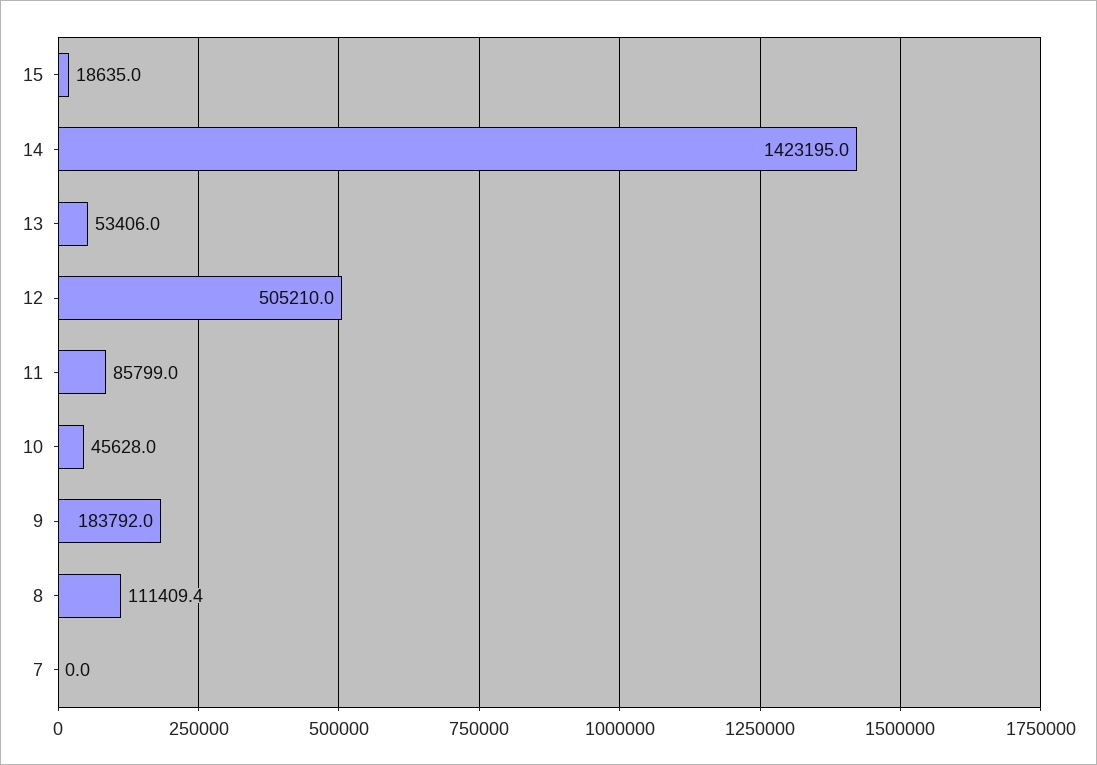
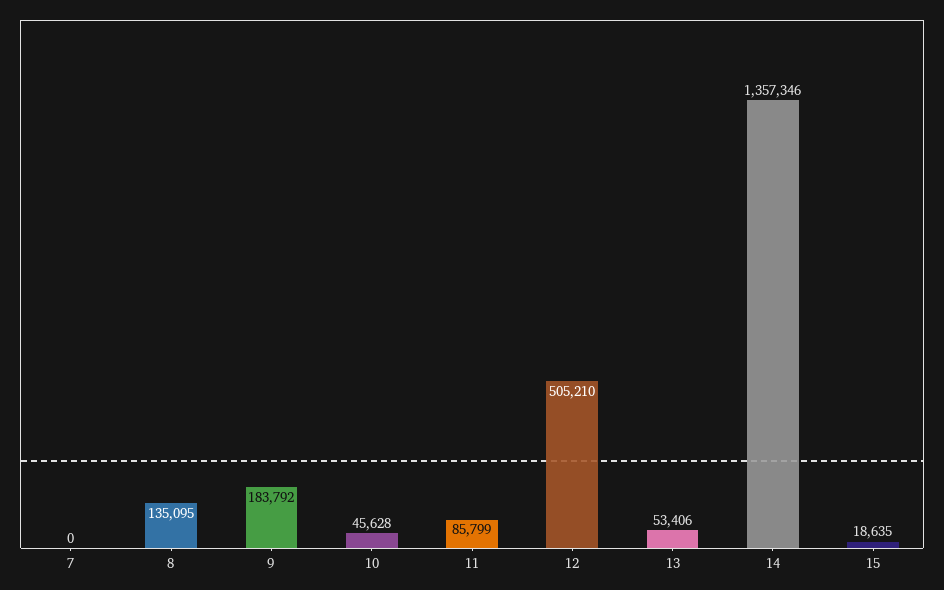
  {
    "15": 18635,
-   "14": 1423195,
+   "14": 1357346,
    "13": 53406,
    "12": 505210,
    "11": 85799,
    "10": 45628,
    "9": 183792,
-   "8": 111409.4,
+   "8": 135095,
    "7": 0
  }

